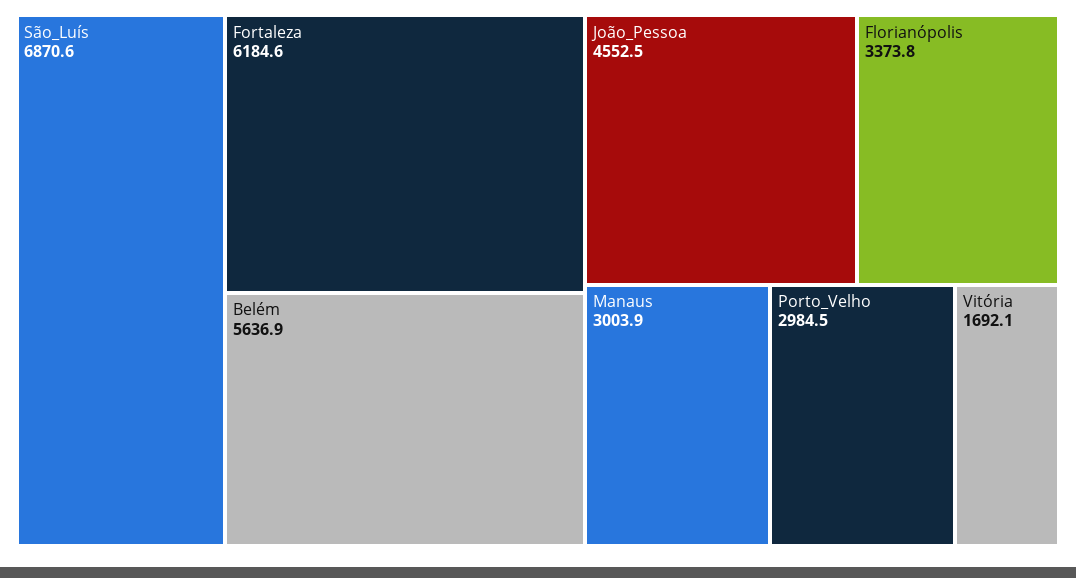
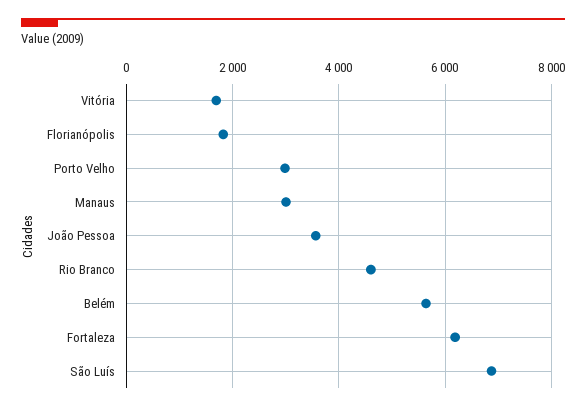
  {
    "São_Luís": 6870.6,
    "Fortaleza": 6184.6,
    "Belém": 5636.9,
-   "João_Pessoa": 4552.5,
+   "João_Pessoa": 3600,
-   "Florianópolis": 3373.8,
+   "Florianópolis": 1800,
    "Manaus": 3003.9,
    "Porto_Velho": 2984.5,
-   "Vitória": 1692.1
+   "Vitória": 1692.1,
+   "Rio Branco": 4600
  }

